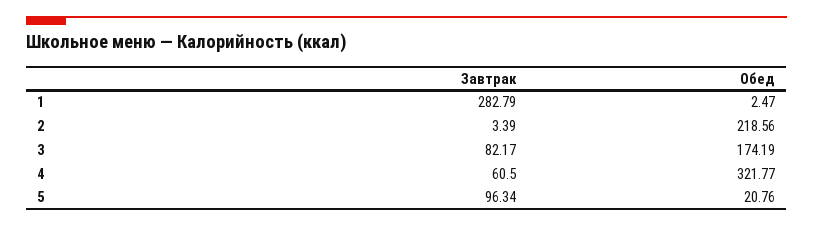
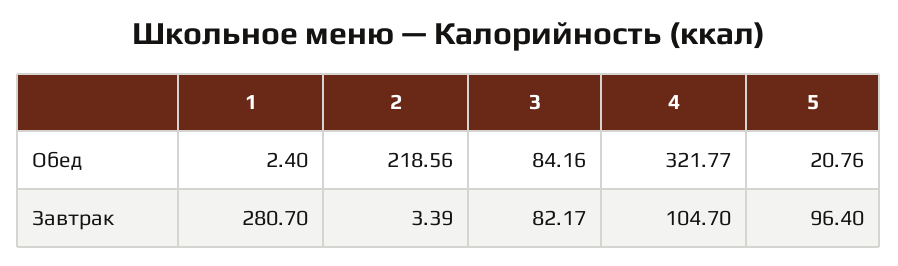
  {
    "Завтрак": {
-     "1": 282.79,
+     "1": 280.7,
      "2": 3.39,
      "3": 82.17,
-     "4": 60.5,
+     "4": 104.7,
-     "5": 96.34
+     "5": 96.4
    },
    "Обед": {
-     "1": 2.47,
+     "1": 2.4,
      "2": 218.56,
-     "3": 174.19,
+     "3": 84.16,
      "4": 321.77,
      "5": 20.76
    }
  }

